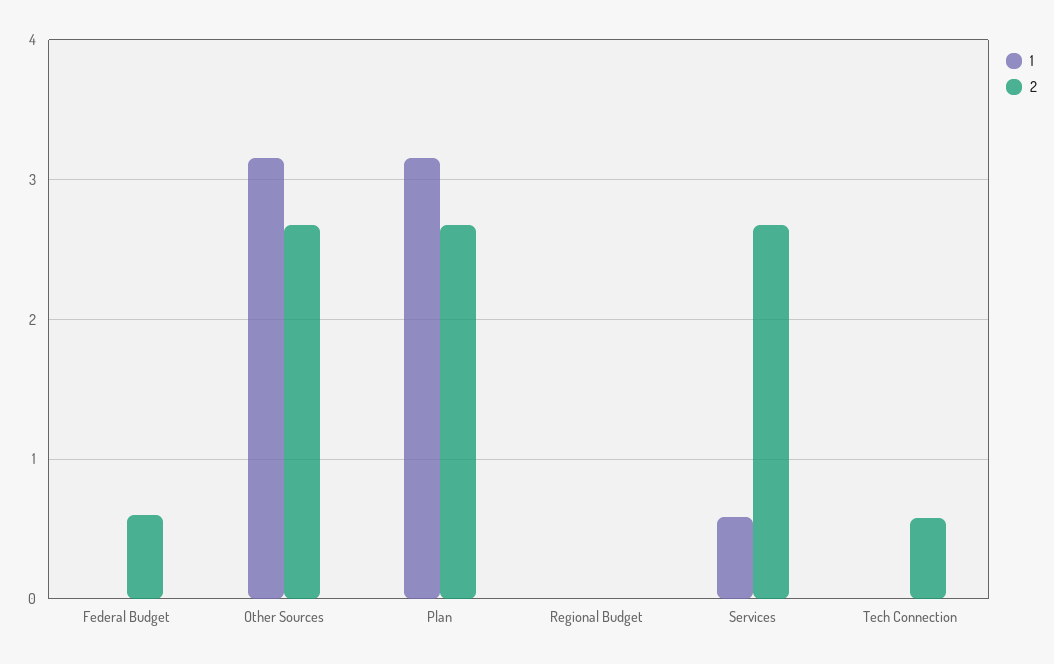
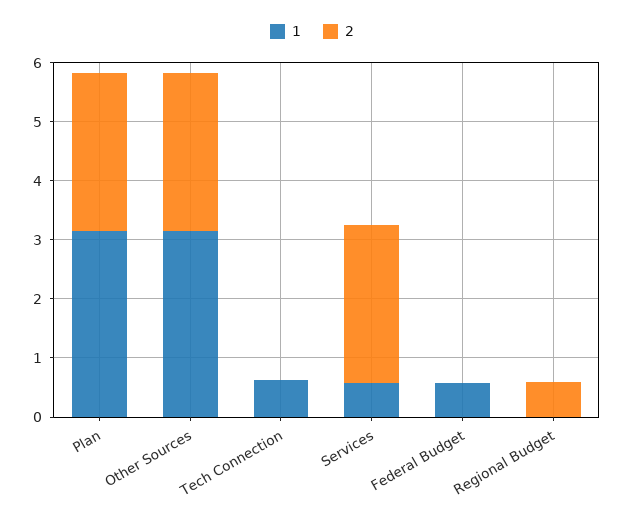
  {
    "1": {
-     "Federal Budget": 0,
+     "Federal Budget": 0.6,
      "Other Sources": 3.2,
      "Plan": 3.2,
      "Regional Budget": 0,
      "Services": 0.6,
-     "Tech Connection": 0
+     "Tech Connection": 0.6
    },
    "2": {
-     "Federal Budget": 0.6,
+     "Federal Budget": 0,
      "Other Sources": 2.7,
      "Plan": 2.7,
-     "Regional Budget": 0,
+     "Regional Budget": 0.6,
      "Services": 2.7,
-     "Tech Connection": 0.6
+     "Tech Connection": 0
    }
  }

